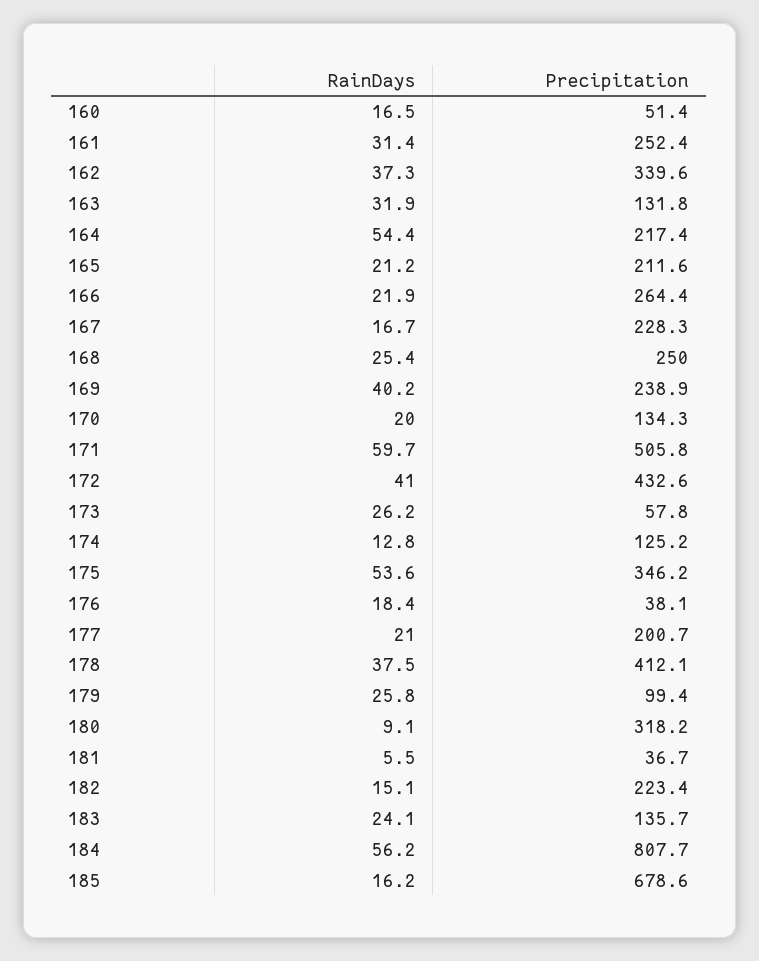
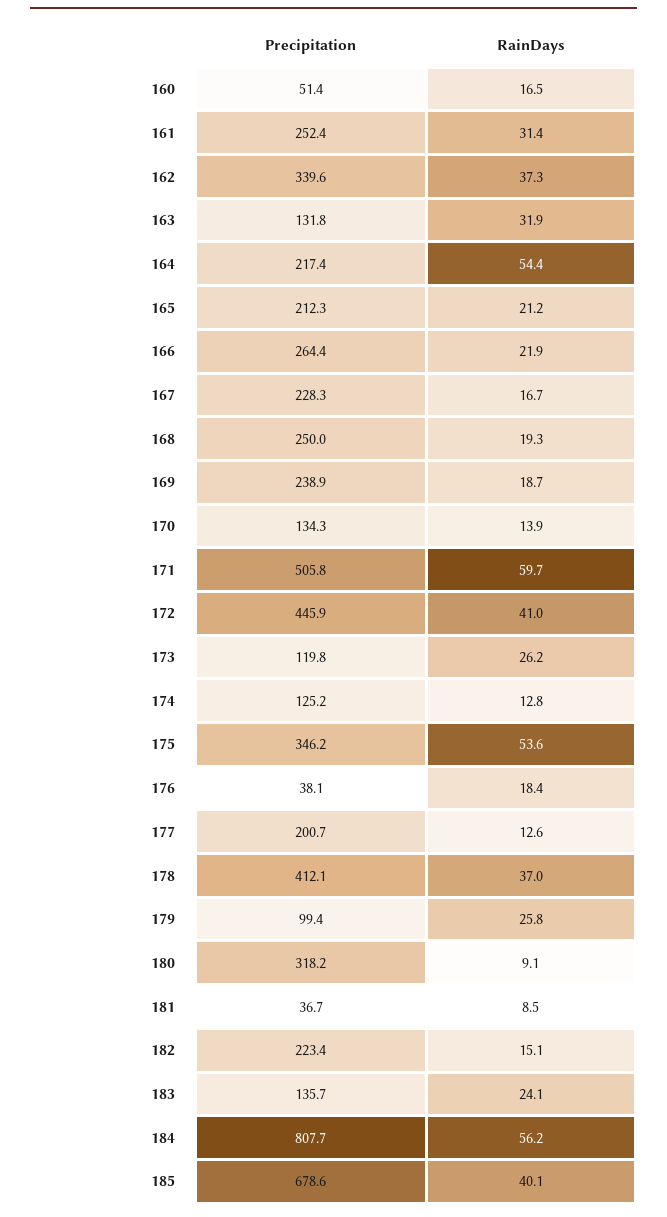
  {
    "RainDays": {
      "160": 16.5,
      "161": 31.4,
      "162": 37.3,
      "163": 31.9,
      "164": 54.4,
      "165": 21.2,
      "166": 21.9,
      "167": 16.7,
-     "168": 25.4,
+     "168": 19.3,
-     "169": 40.2,
+     "169": 18.7,
-     "170": 20,
+     "170": 13.9,
      "171": 59.7,
      "172": 41,
      "173": 26.2,
      "174": 12.8,
      "175": 53.6,
      "176": 18.4,
-     "177": 21,
+     "177": 12.6,
-     "178": 37.5,
+     "178": 37,
      "179": 25.8,
      "180": 9.1,
-     "181": 5.5,
+     "181": 8.5,
      "182": 15.1,
      "183": 24.1,
      "184": 56.2,
-     "185": 16.2
+     "185": 40.1
    },
    "Precipitation": {
      "160": 51.4,
      "161": 252.4,
      "162": 339.6,
      "163": 131.8,
      "164": 217.4,
-     "165": 211.6,
+     "165": 212.3,
      "166": 264.4,
      "167": 228.3,
      "168": 250,
      "169": 238.9,
      "170": 134.3,
      "171": 505.8,
-     "172": 432.6,
+     "172": 445.9,
-     "173": 57.8,
+     "173": 119.8,
      "174": 125.2,
      "175": 346.2,
      "176": 38.1,
      "177": 200.7,
      "178": 412.1,
      "179": 99.4,
      "180": 318.2,
      "181": 36.7,
      "182": 223.4,
      "183": 135.7,
      "184": 807.7,
      "185": 678.6
    }
  }

